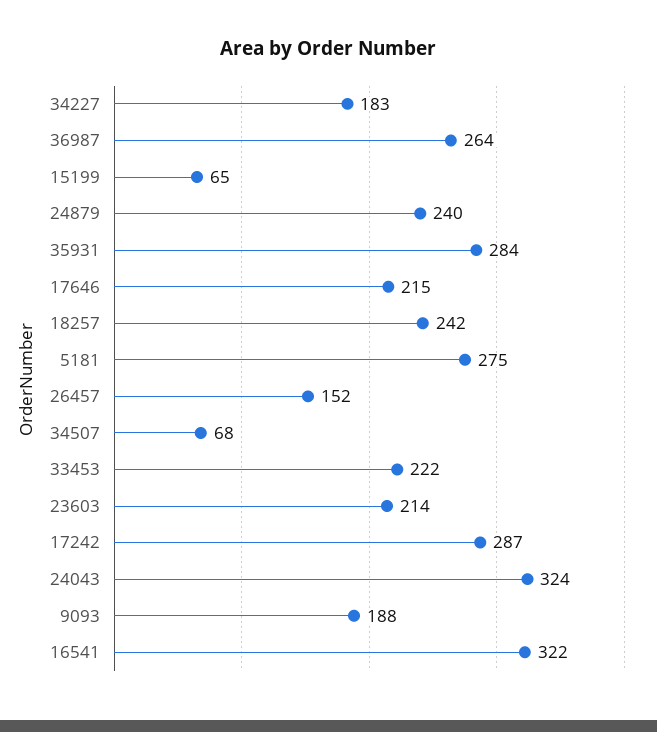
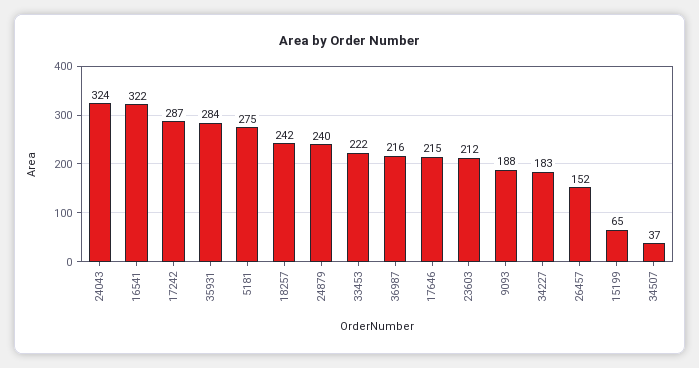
  {
    "34227": 183,
-   "36987": 264,
+   "36987": 216,
    "15199": 65,
    "24879": 240,
    "35931": 284,
    "17646": 215,
    "18257": 242,
    "5181": 275,
    "26457": 152,
-   "34507": 68,
+   "34507": 37,
    "33453": 222,
-   "23603": 214,
+   "23603": 212,
    "17242": 287,
    "24043": 324,
    "9093": 188,
    "16541": 322
  }

